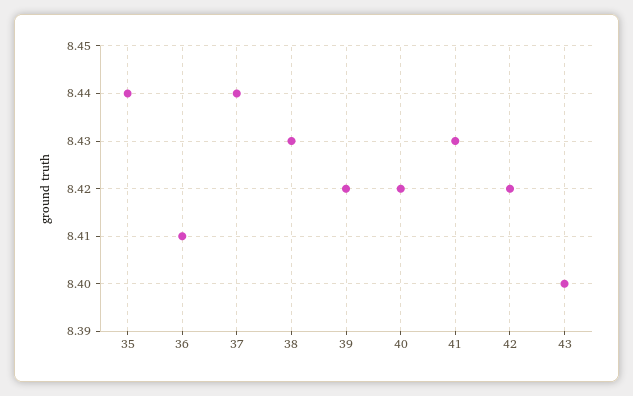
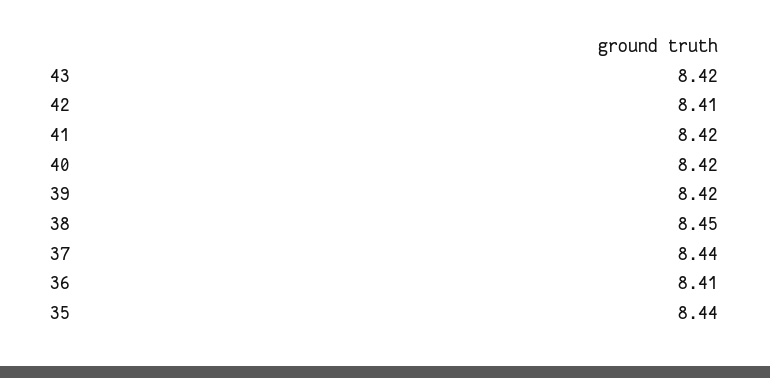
  {
    "35": 8.44,
    "36": 8.41,
    "37": 8.44,
-   "38": 8.43,
+   "38": 8.45,
    "39": 8.42,
    "40": 8.42,
-   "41": 8.43,
+   "41": 8.42,
-   "42": 8.42,
+   "42": 8.41,
-   "43": 8.4
+   "43": 8.42
  }

